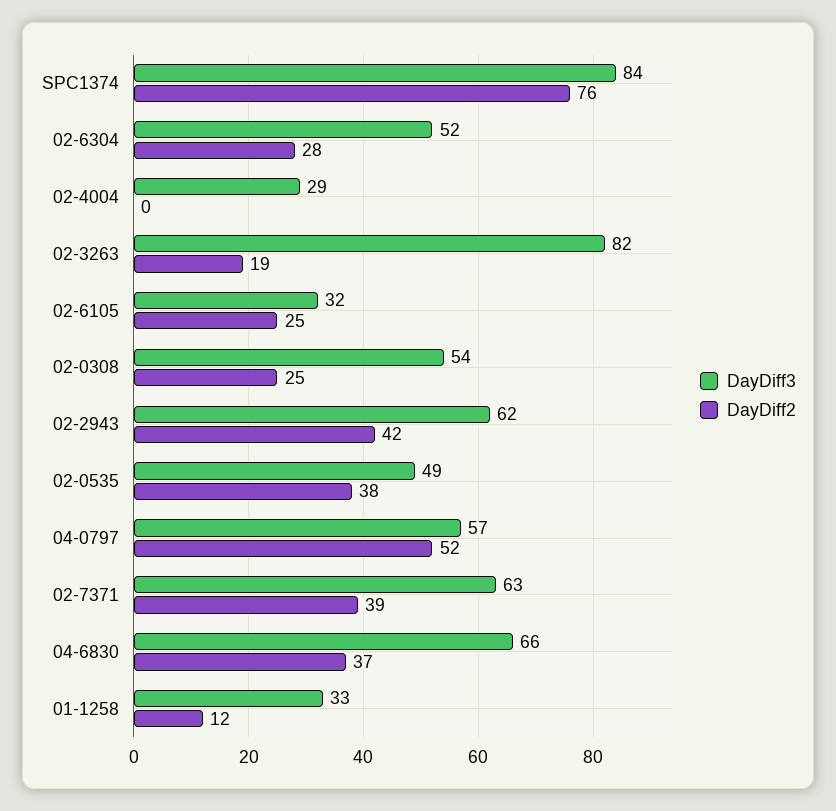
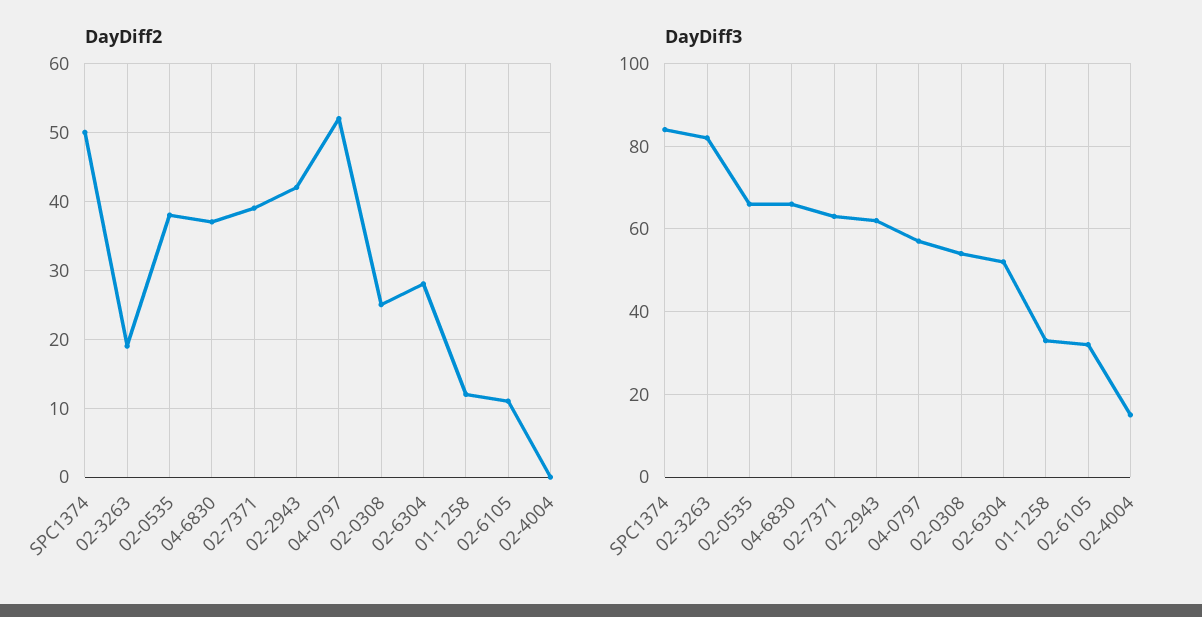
  {
    "DayDiff3": {
      "SPC1374": 84,
      "02-6304": 52,
-     "02-4004": 29,
+     "02-4004": 15,
      "02-3263": 82,
      "02-6105": 32,
      "02-0308": 54,
      "02-2943": 62,
-     "02-0535": 49,
+     "02-0535": 65,
      "04-0797": 57,
      "02-7371": 63,
      "04-6830": 66,
      "01-1258": 33
    },
    "DayDiff2": {
-     "SPC1374": 76,
+     "SPC1374": 50,
      "02-6304": 28,
      "02-4004": 0,
      "02-3263": 19,
-     "02-6105": 25,
+     "02-6105": 11,
      "02-0308": 25,
      "02-2943": 42,
      "02-0535": 38,
      "04-0797": 52,
      "02-7371": 39,
      "04-6830": 37,
      "01-1258": 12
    }
  }

